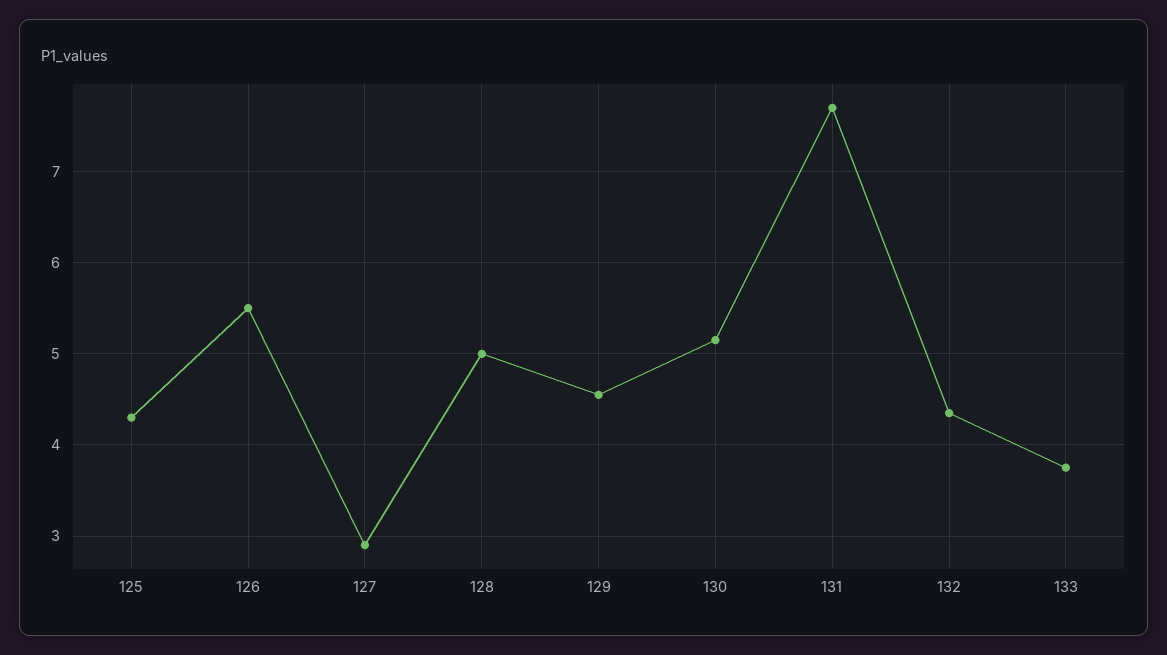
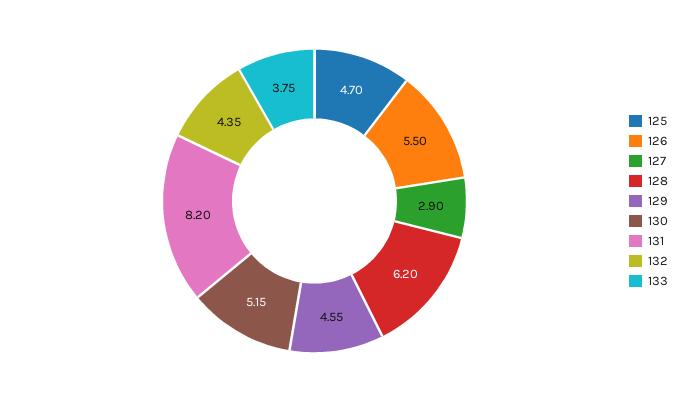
  {
-   "125": 4.3,
+   "125": 4.7,
    "126": 5.5,
    "127": 2.9,
-   "128": 5,
+   "128": 6.2,
    "129": 4.55,
    "130": 5.15,
-   "131": 7.7,
+   "131": 8.2,
    "132": 4.35,
    "133": 3.75
  }

